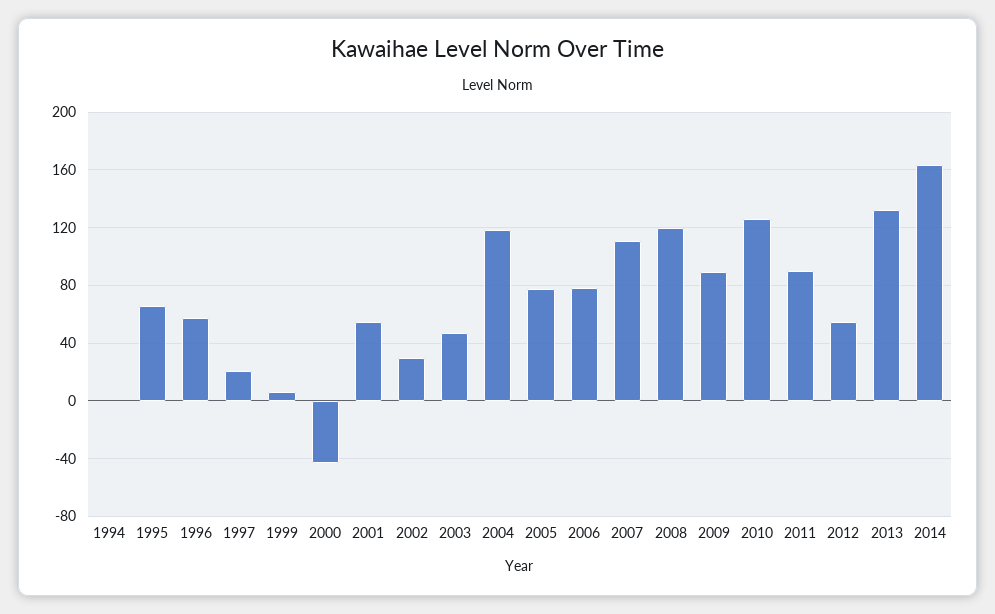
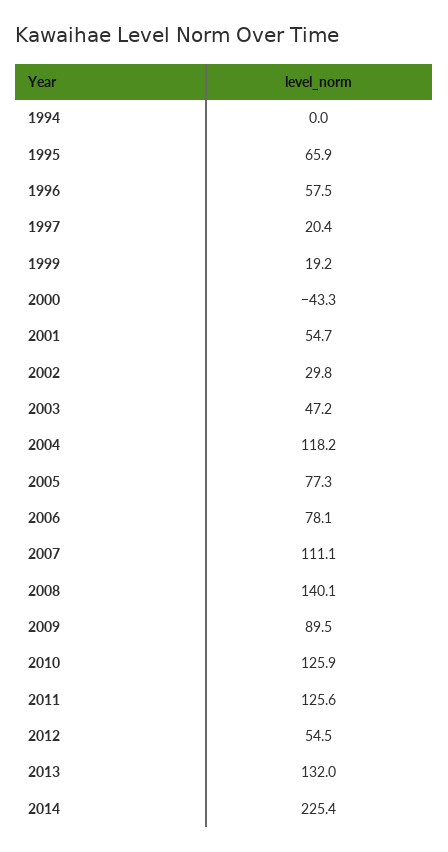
  {
    "1994": 0,
    "1995": 65.9,
    "1996": 57.5,
    "1997": 20.4,
-   "1999": 5,
+   "1999": 19.2,
    "2000": -43.3,
    "2001": 54.7,
    "2002": 29.8,
    "2003": 47.2,
    "2004": 118.2,
    "2005": 77.3,
    "2006": 78.1,
    "2007": 111.1,
-   "2008": 120,
+   "2008": 140.1,
    "2009": 89.5,
    "2010": 125.9,
-   "2011": 90,
+   "2011": 125.6,
    "2012": 54.5,
    "2013": 132,
-   "2014": 165
+   "2014": 225.4
  }

